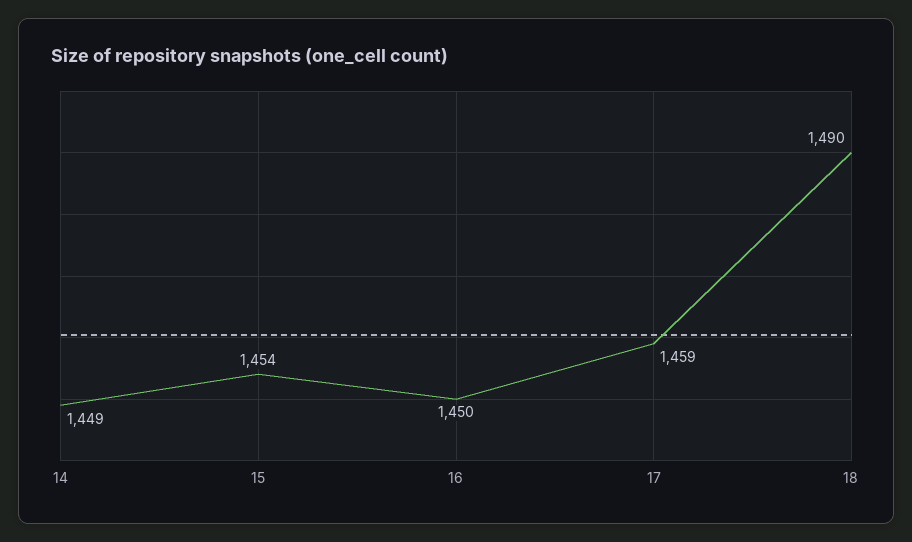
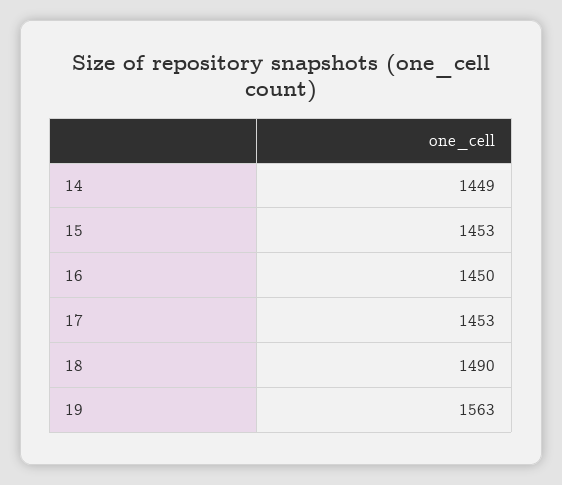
  {
    "14": 1449,
-   "15": 1454,
+   "15": 1453,
    "16": 1450,
-   "17": 1459,
+   "17": 1453,
-   "18": 1490
+   "18": 1490,
+   "19": 1563
  }

